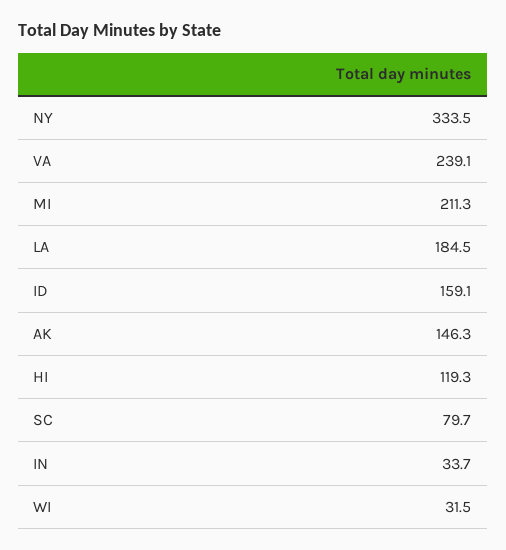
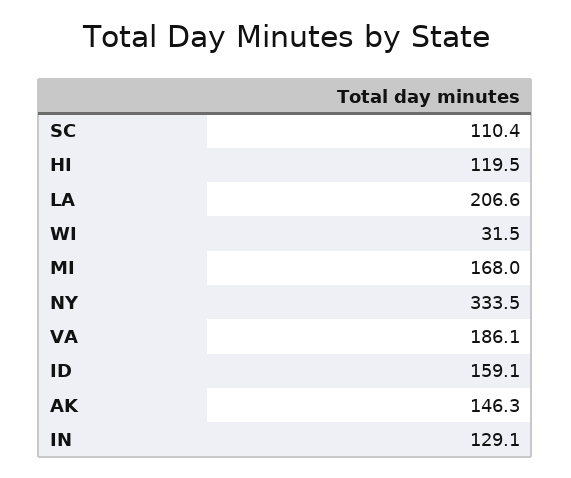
  {
    "NY": 333.5,
-   "VA": 239.1,
+   "VA": 186.1,
-   "MI": 211.3,
+   "MI": 168,
-   "LA": 184.5,
+   "LA": 206.6,
    "ID": 159.1,
    "AK": 146.3,
-   "HI": 119.3,
+   "HI": 119.5,
-   "SC": 79.7,
+   "SC": 110.4,
-   "IN": 33.7,
+   "IN": 129.1,
    "WI": 31.5
  }

